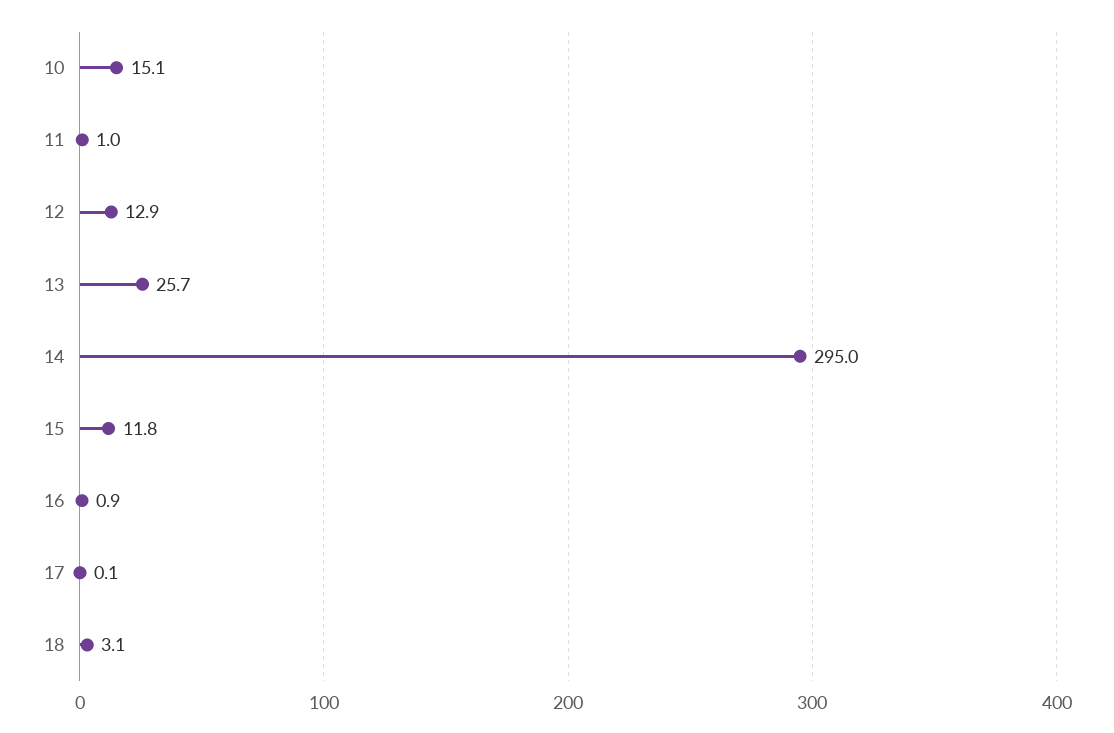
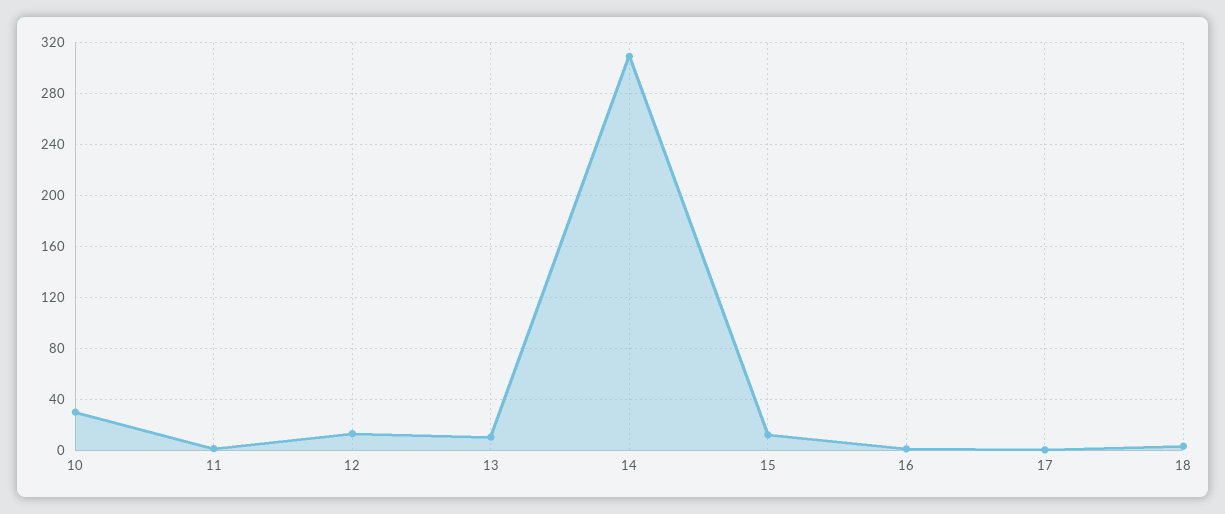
  {
-   "10": 15.1,
+   "10": 30,
    "11": 1,
    "12": 12.9,
-   "13": 25.7,
+   "13": 10,
-   "14": 295,
+   "14": 310,
    "15": 11.8,
    "16": 0.9,
    "17": 0.1,
    "18": 3.1
  }

